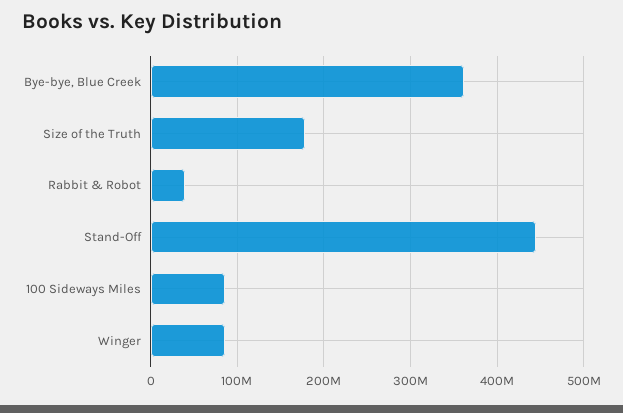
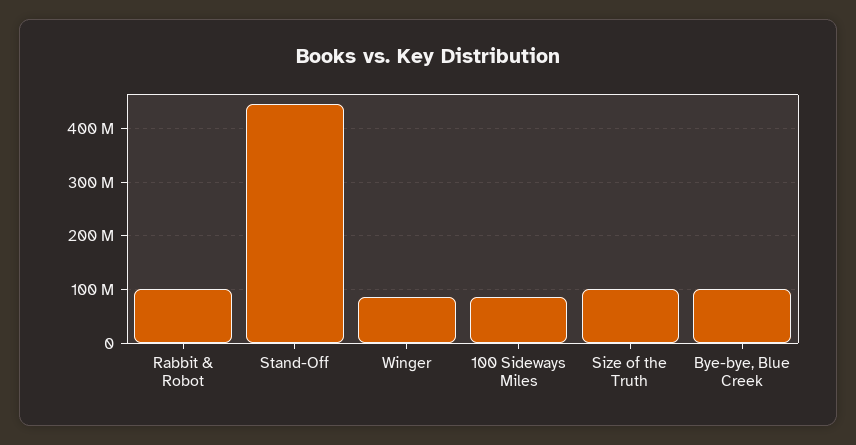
  {
-   "Bye-bye, Blue Creek": 360000000,
+   "Bye-bye, Blue Creek": 100000000,
-   "Size of the Truth": 180000000,
+   "Size of the Truth": 100000000,
-   "Rabbit & Robot": 40000000,
+   "Rabbit & Robot": 100000000,
    "Stand-Off": 450000000,
    "100 Sideways Miles": 90000000,
    "Winger": 90000000
  }

